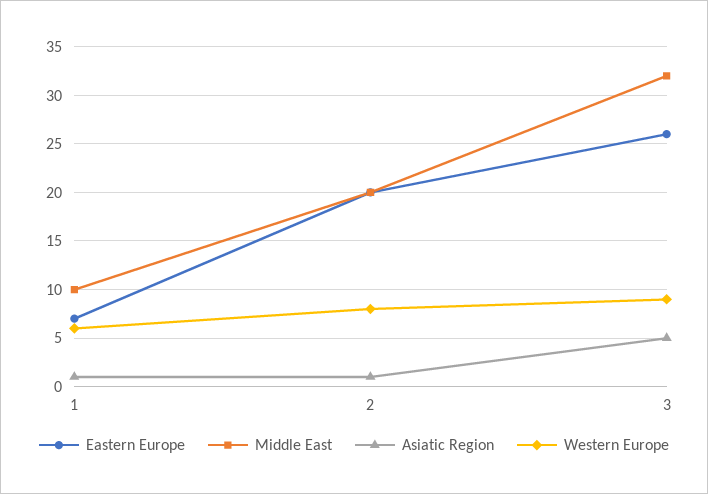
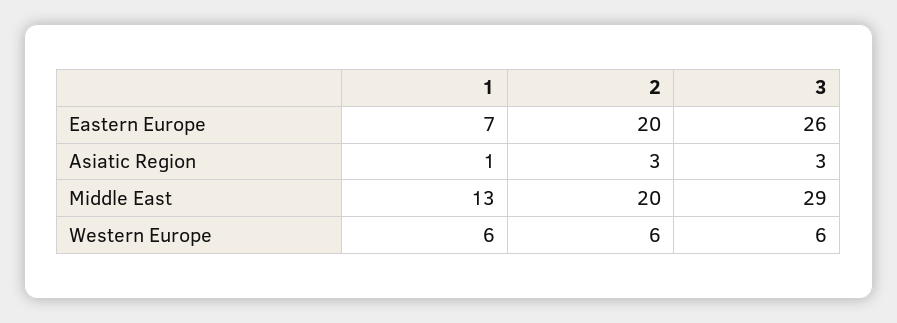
  {
    "Eastern Europe": {
      "1": 7,
      "2": 20,
      "3": 26
    },
    "Middle East": {
-     "1": 10,
+     "1": 13,
      "2": 20,
-     "3": 32
+     "3": 29
    },
    "Asiatic Region": {
      "1": 1,
-     "2": 1,
+     "2": 3,
-     "3": 5
+     "3": 3
    },
    "Western Europe": {
      "1": 6,
-     "2": 8,
+     "2": 6,
-     "3": 9
+     "3": 6
    }
  }

